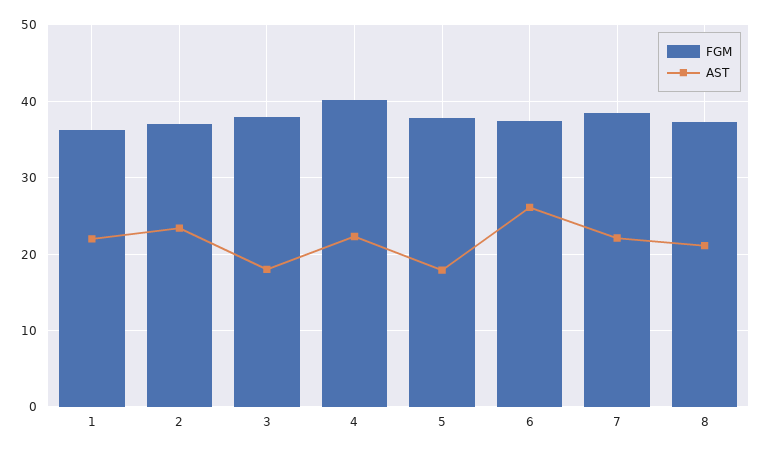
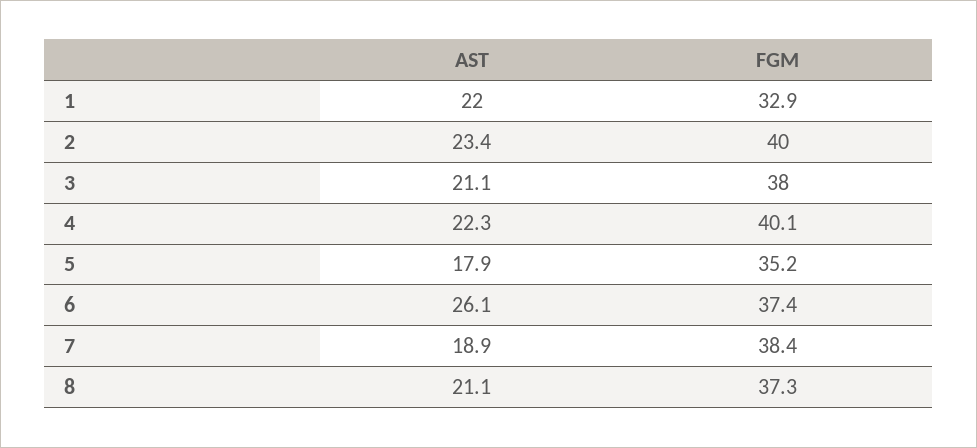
  {
    "FGM": {
-     "1": 36,
+     "1": 32.9,
-     "2": 37,
+     "2": 40,
      "3": 38,
      "4": 40.1,
-     "5": 38,
+     "5": 35.2,
      "6": 37.4,
      "7": 38.4,
      "8": 37.3
    },
    "AST": {
      "1": 22,
      "2": 23.4,
-     "3": 18,
+     "3": 21.1,
      "4": 22.3,
      "5": 17.9,
      "6": 26.1,
-     "7": 22,
+     "7": 18.9,
      "8": 21.1
    }
  }

